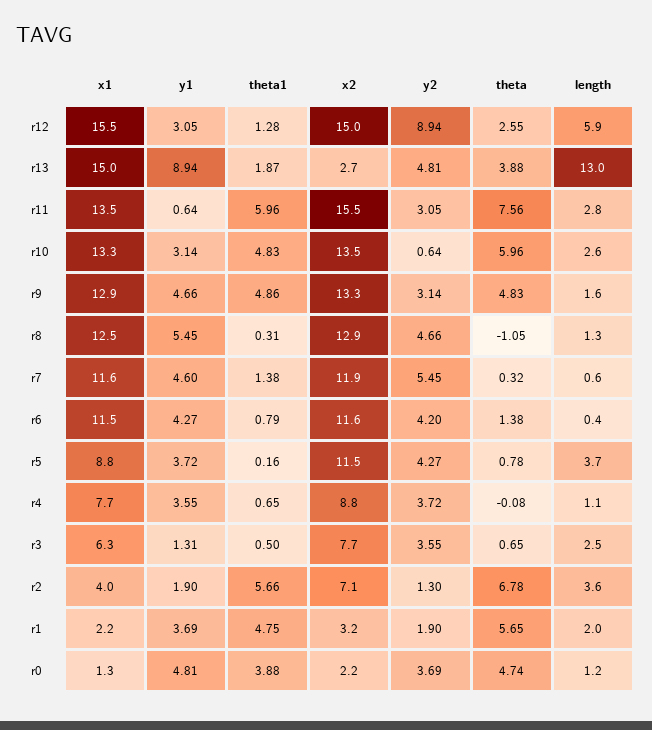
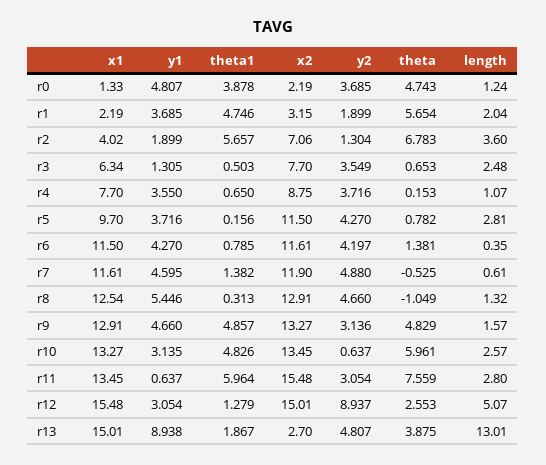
  {
    "x1": {
      "r12": 15.48,
      "r13": 15.01,
      "r11": 13.45,
      "r10": 13.27,
      "r9": 12.91,
      "r8": 12.54,
      "r7": 11.61,
      "r6": 11.5,
-     "r5": 8.8,
+     "r5": 9.7,
      "r4": 7.7,
      "r3": 6.34,
      "r2": 4.02,
      "r1": 2.19,
      "r0": 1.33
    },
    "y1": {
      "r12": 3.054,
      "r13": 8.938,
      "r11": 0.637,
      "r10": 3.135,
      "r9": 4.66,
      "r8": 5.446,
      "r7": 4.595,
      "r6": 4.27,
      "r5": 3.716,
      "r4": 3.55,
      "r3": 1.305,
      "r2": 1.899,
      "r1": 3.685,
      "r0": 4.807
    },
    "theta1": {
      "r12": 1.279,
      "r13": 1.867,
      "r11": 5.964,
      "r10": 4.826,
      "r9": 4.857,
      "r8": 0.313,
      "r7": 1.382,
      "r6": 0.785,
      "r5": 0.156,
      "r4": 0.65,
      "r3": 0.503,
      "r2": 5.657,
      "r1": 4.746,
      "r0": 3.878
    },
    "x2": {
      "r12": 15.01,
      "r13": 2.7,
      "r11": 15.48,
      "r10": 13.45,
      "r9": 13.27,
      "r8": 12.91,
      "r7": 11.9,
      "r6": 11.61,
      "r5": 11.5,
      "r4": 8.75,
      "r3": 7.7,
      "r2": 7.06,
      "r1": 3.15,
      "r0": 2.19
    },
    "y2": {
      "r12": 8.937,
      "r13": 4.807,
      "r11": 3.054,
      "r10": 0.637,
      "r9": 3.136,
      "r8": 4.66,
-     "r7": 5.45,
+     "r7": 4.88,
      "r6": 4.197,
      "r5": 4.27,
      "r4": 3.716,
      "r3": 3.549,
      "r2": 1.304,
      "r1": 1.899,
      "r0": 3.685
    },
    "theta": {
      "r12": 2.553,
      "r13": 3.875,
      "r11": 7.559,
      "r10": 5.961,
      "r9": 4.829,
      "r8": -1.049,
-     "r7": 0.32,
+     "r7": -0.525,
      "r6": 1.381,
      "r5": 0.782,
-     "r4": -0.08,
+     "r4": 0.153,
      "r3": 0.653,
      "r2": 6.783,
      "r1": 5.654,
      "r0": 4.743
    },
    "length": {
-     "r12": 5.9,
+     "r12": 5.07,
      "r13": 13.01,
      "r11": 2.8,
      "r10": 2.57,
      "r9": 1.57,
      "r8": 1.32,
      "r7": 0.61,
      "r6": 0.35,
-     "r5": 3.7,
+     "r5": 2.81,
      "r4": 1.07,
      "r3": 2.48,
      "r2": 3.6,
      "r1": 2.04,
      "r0": 1.24
    }
  }

